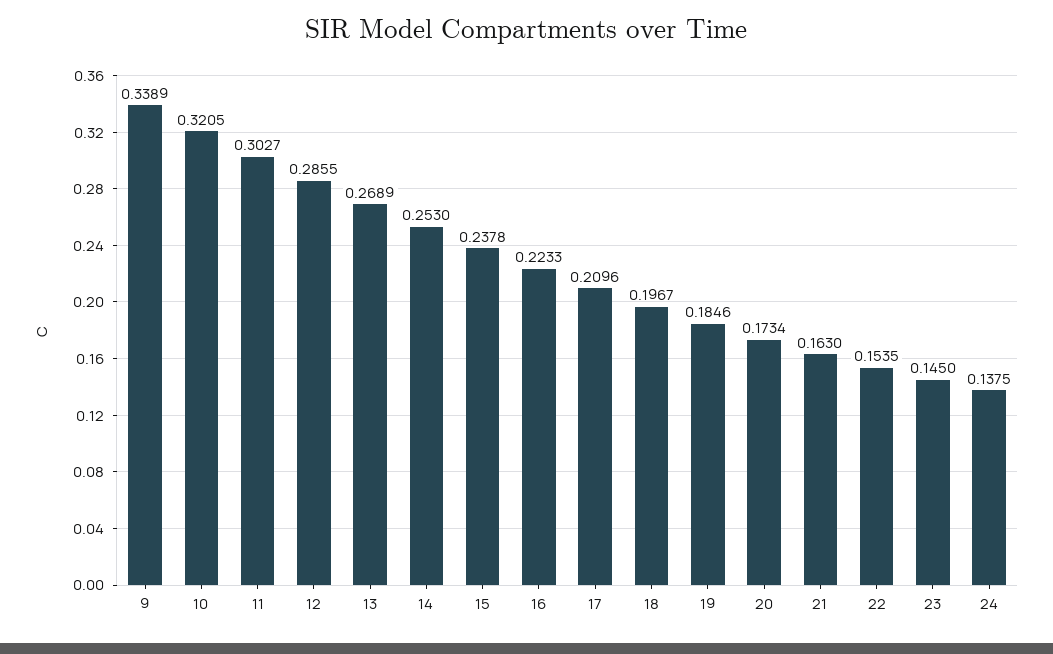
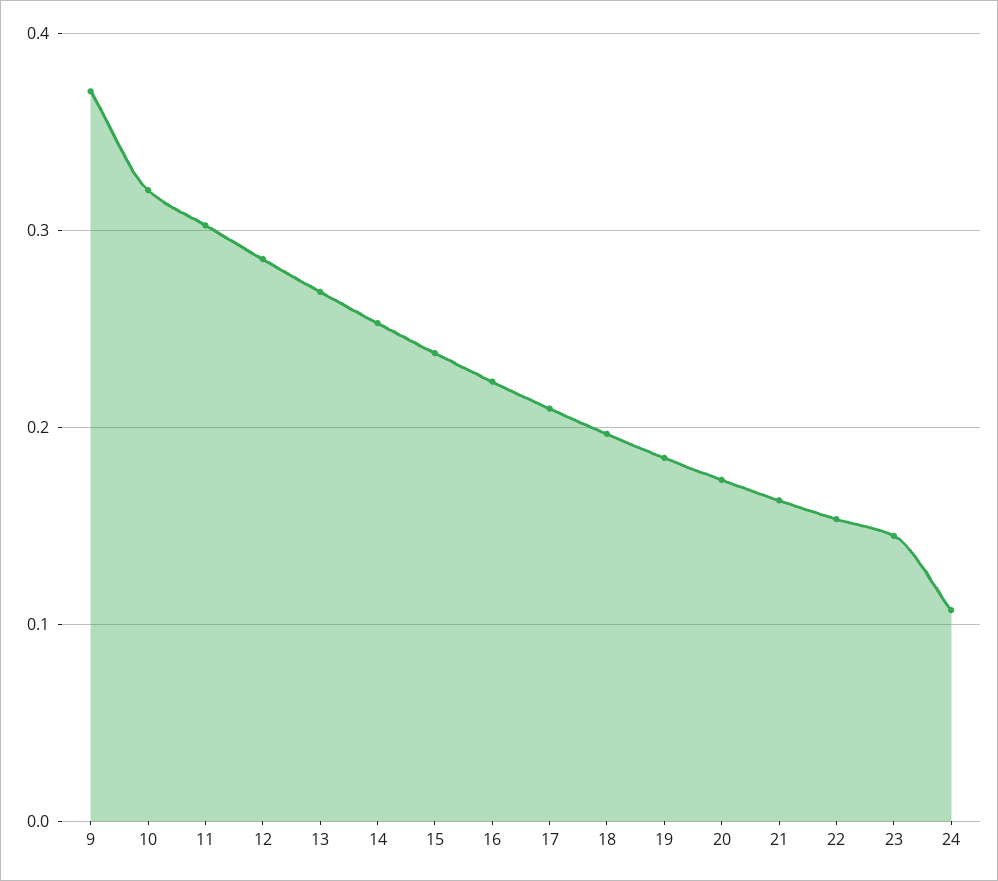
  {
-   "9": 0.3389,
+   "9": 0.37,
    "10": 0.3205,
    "11": 0.3027,
    "12": 0.2855,
    "13": 0.2689,
    "14": 0.253,
    "15": 0.2378,
    "16": 0.2233,
    "17": 0.2096,
    "18": 0.1967,
    "19": 0.1846,
    "20": 0.1734,
    "21": 0.163,
    "22": 0.1535,
    "23": 0.145,
-   "24": 0.1375
+   "24": 0.11
  }

